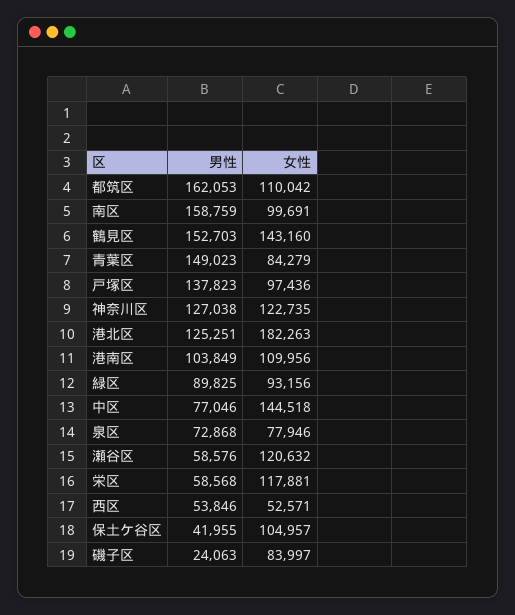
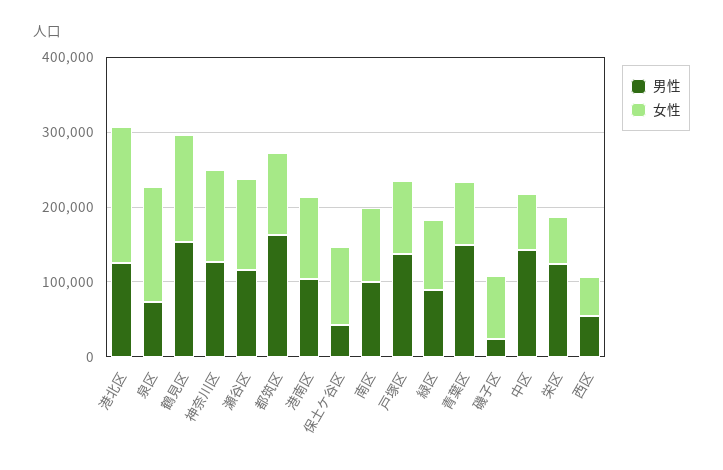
  {
    "男性": {
      "都筑区": 162053,
-     "南区": 158759,
+     "南区": 100000,
      "鶴見区": 152703,
      "青葉区": 149023,
      "戸塚区": 137823,
      "神奈川区": 127038,
      "港北区": 125251,
      "港南区": 103849,
      "緑区": 89825,
-     "中区": 77046,
+     "中区": 140000,
      "泉区": 72868,
-     "瀬谷区": 58576,
+     "瀬谷区": 120000,
-     "栄区": 58568,
+     "栄区": 120000,
      "西区": 53846,
      "保土ケ谷区": 41955,
      "磯子区": 24063
    },
    "女性": {
      "都筑区": 110042,
      "南区": 99691,
      "鶴見区": 143160,
      "青葉区": 84279,
      "戸塚区": 97436,
      "神奈川区": 122735,
      "港北区": 182263,
      "港南区": 109956,
      "緑区": 93156,
-     "中区": 144518,
+     "中区": 80000,
-     "泉区": 77946,
+     "泉区": 160000,
      "瀬谷区": 120632,
-     "栄区": 117881,
+     "栄区": 60000,
      "西区": 52571,
      "保土ケ谷区": 104957,
      "磯子区": 83997
    }
  }

